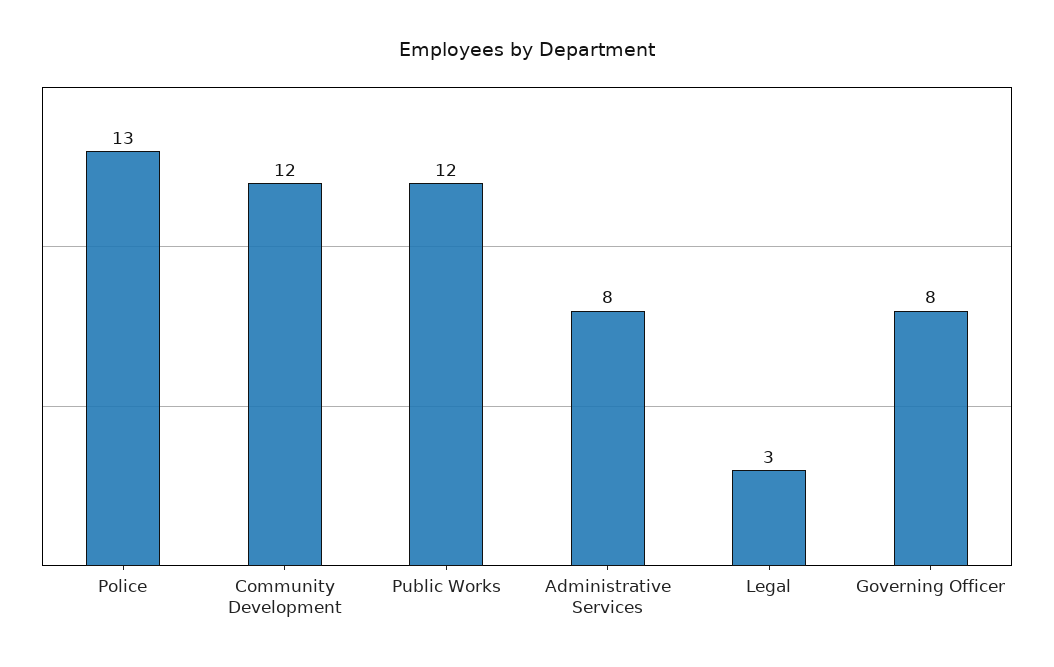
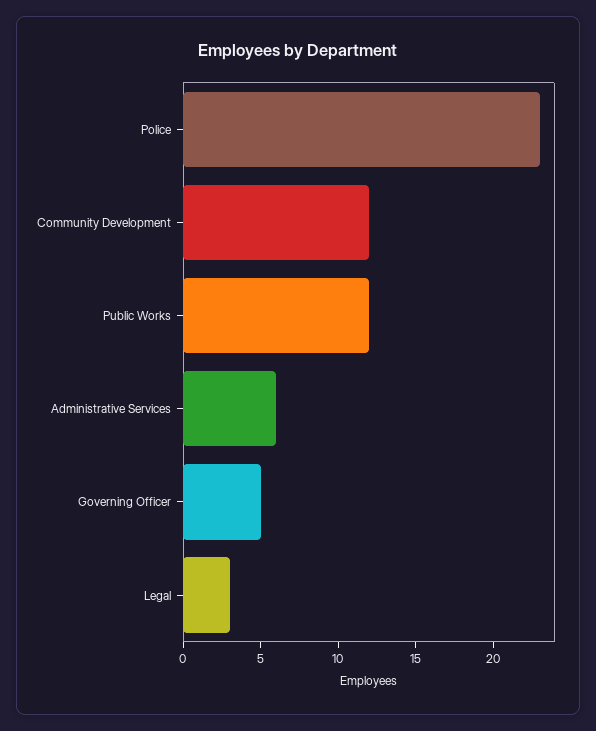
  {
-   "Police": 13,
+   "Police": 23,
    "Community Development": 12,
    "Public Works": 12,
-   "Administrative Services": 8,
+   "Administrative Services": 6,
    "Legal": 3,
-   "Governing Officer": 8
+   "Governing Officer": 5
  }

